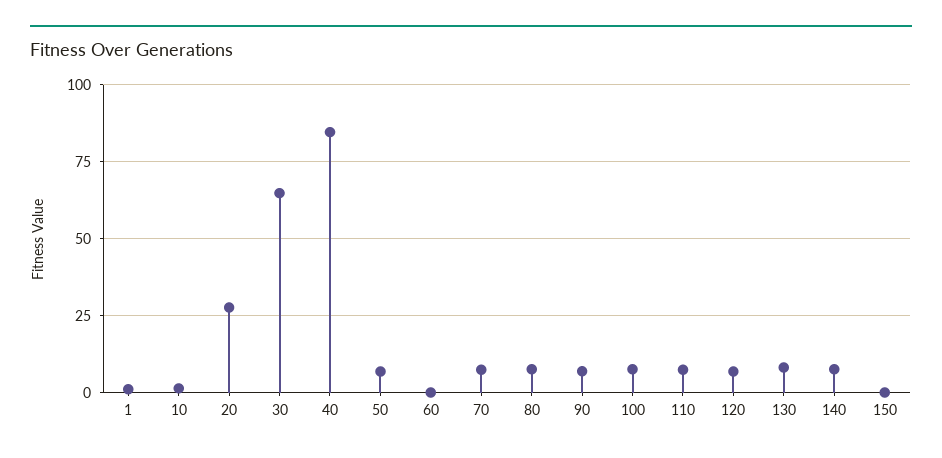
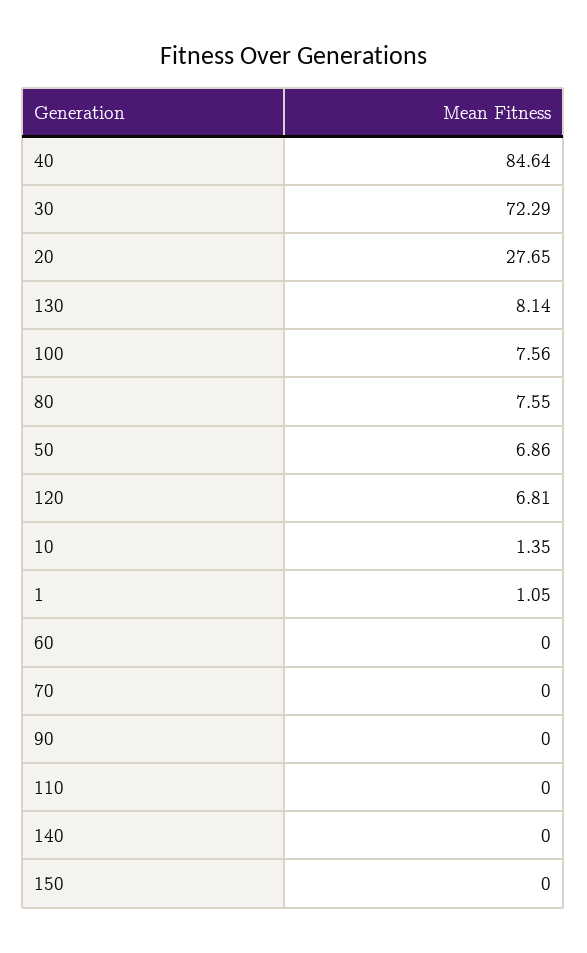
  {
    "1": 1.05,
    "10": 1.35,
    "20": 27.65,
-   "30": 65,
+   "30": 72.29,
    "40": 84.64,
    "50": 6.86,
    "60": 0,
-   "70": 7.5,
+   "70": 0,
    "80": 7.55,
-   "90": 7.5,
+   "90": 0,
    "100": 7.56,
-   "110": 7.5,
+   "110": 0,
    "120": 6.81,
    "130": 8.14,
-   "140": 7.5,
+   "140": 0,
    "150": 0
  }

